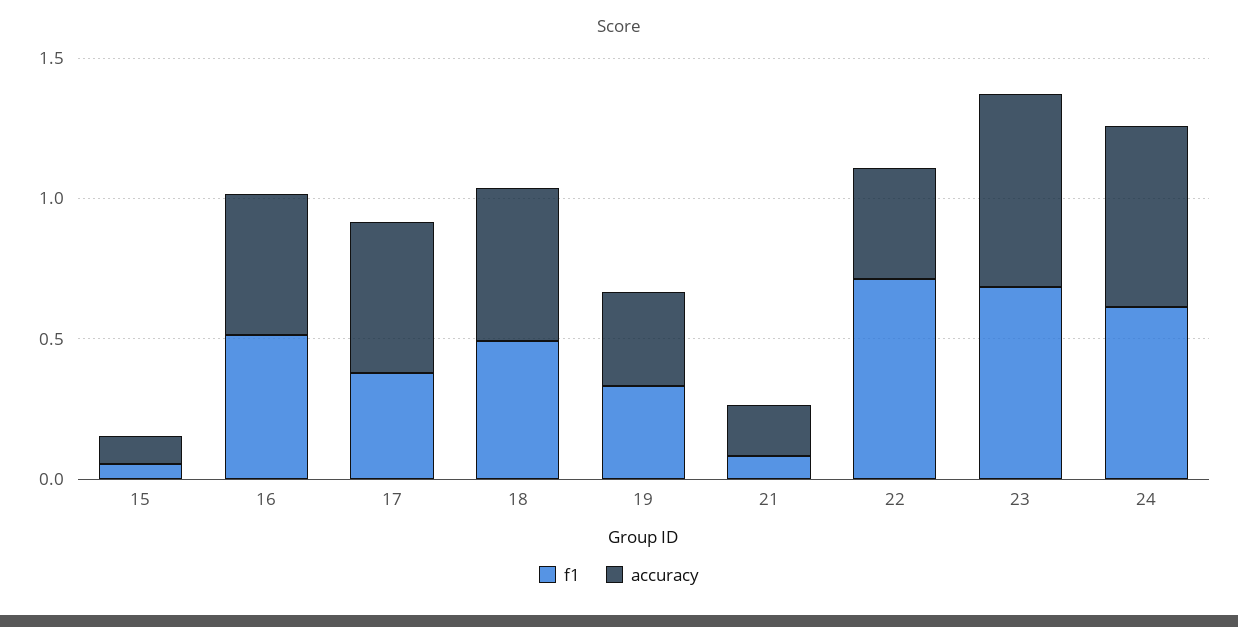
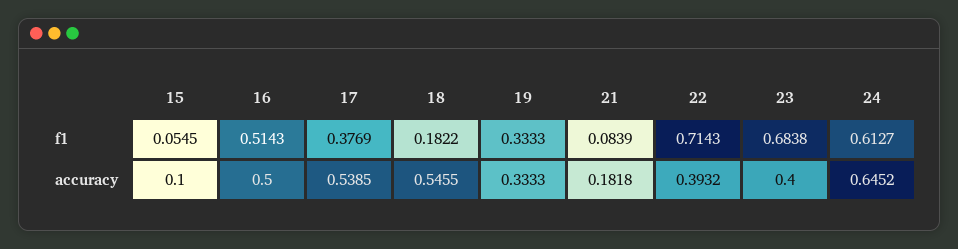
  {
    "f1": {
      "15": 0.0545,
      "16": 0.5143,
      "17": 0.3769,
-     "18": 0.5,
+     "18": 0.1822,
      "19": 0.3333,
      "21": 0.0839,
      "22": 0.7143,
      "23": 0.6838,
      "24": 0.6127
    },
    "accuracy": {
      "15": 0.1,
      "16": 0.5,
      "17": 0.5385,
      "18": 0.5455,
      "19": 0.3333,
      "21": 0.1818,
      "22": 0.3932,
-     "23": 0.7,
+     "23": 0.4,
      "24": 0.6452
    }
  }

